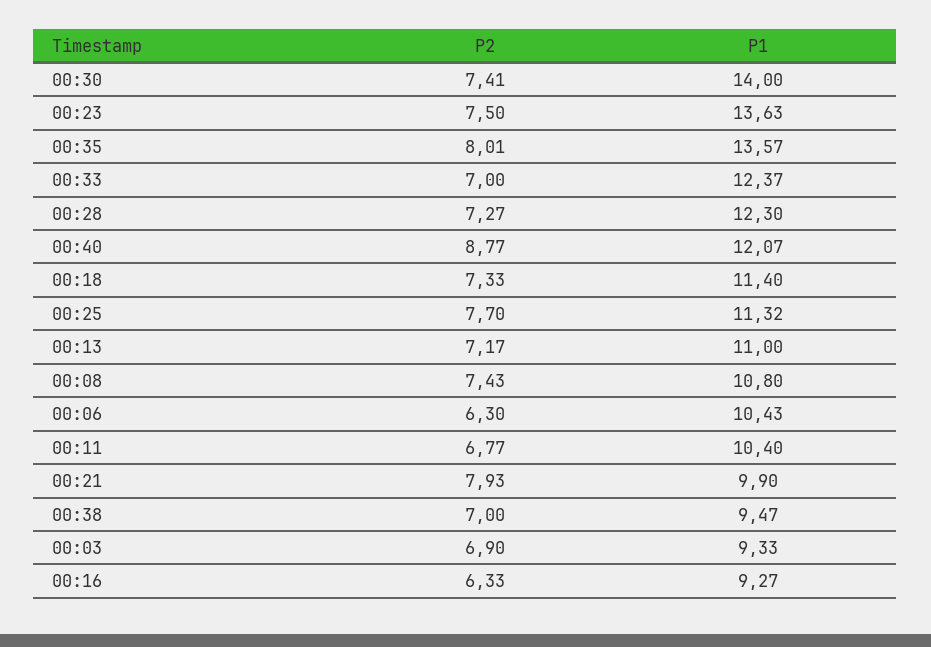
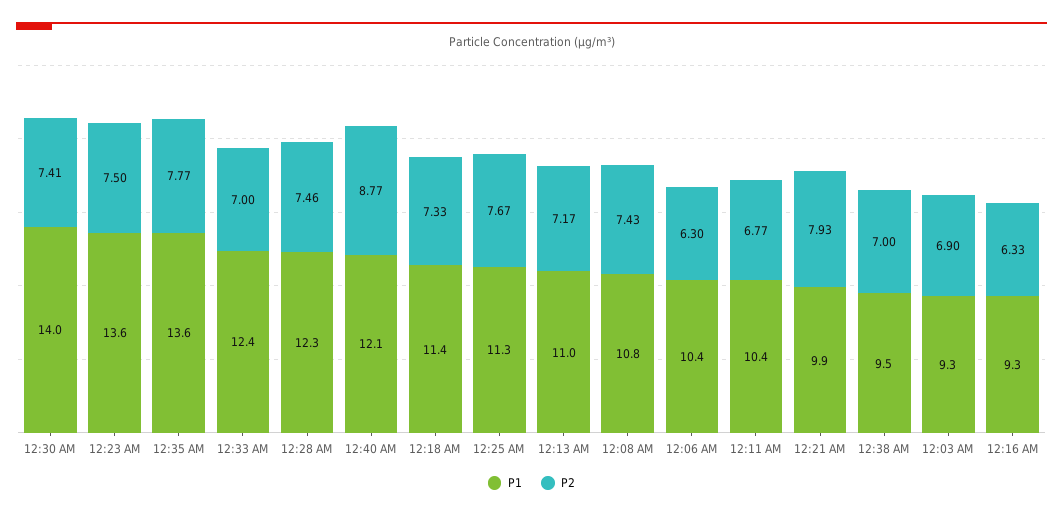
  {
    "P2": {
      "00:30": 7.41,
      "00:23": 7.5,
-     "00:35": 8.01,
+     "00:35": 7.77,
      "00:33": 7,
-     "00:28": 7.27,
+     "00:28": 7.46,
      "00:40": 8.77,
      "00:18": 7.33,
-     "00:25": 7.7,
+     "00:25": 7.67,
      "00:13": 7.17,
      "00:08": 7.43,
      "00:06": 6.3,
      "00:11": 6.77,
      "00:21": 7.93,
      "00:38": 7,
      "00:03": 6.9,
      "00:16": 6.33
    },
    "P1": {
      "00:30": 14,
      "00:23": 13.63,
      "00:35": 13.57,
      "00:33": 12.37,
      "00:28": 12.3,
      "00:40": 12.07,
      "00:18": 11.4,
      "00:25": 11.32,
      "00:13": 11,
      "00:08": 10.8,
      "00:06": 10.43,
      "00:11": 10.4,
      "00:21": 9.9,
      "00:38": 9.47,
      "00:03": 9.33,
      "00:16": 9.27
    }
  }

